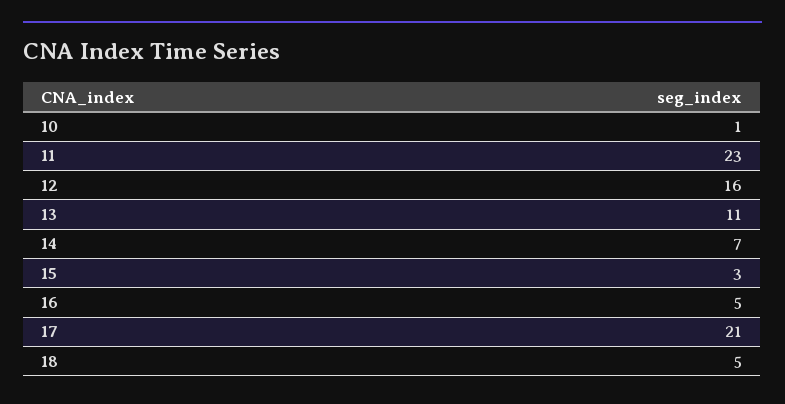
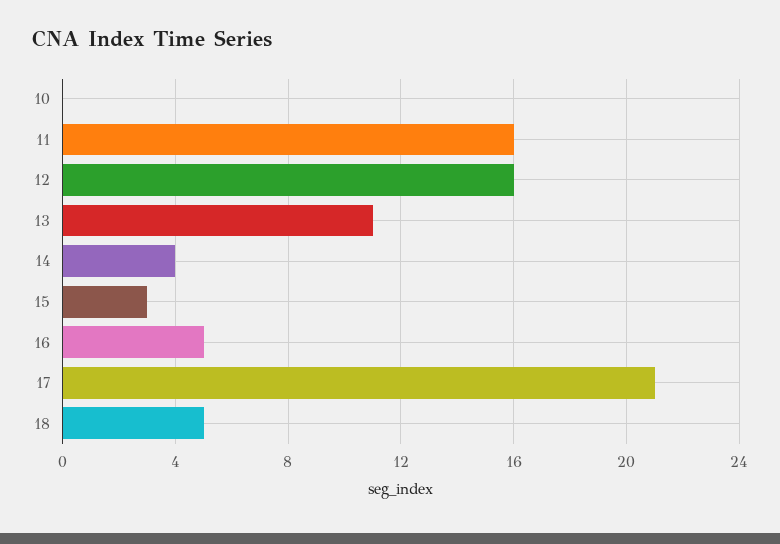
  {
-   "10": 1,
+   "10": 0,
-   "11": 23,
+   "11": 16,
    "12": 16,
    "13": 11,
-   "14": 7,
+   "14": 4,
    "15": 3,
    "16": 5,
    "17": 21,
    "18": 5
  }

